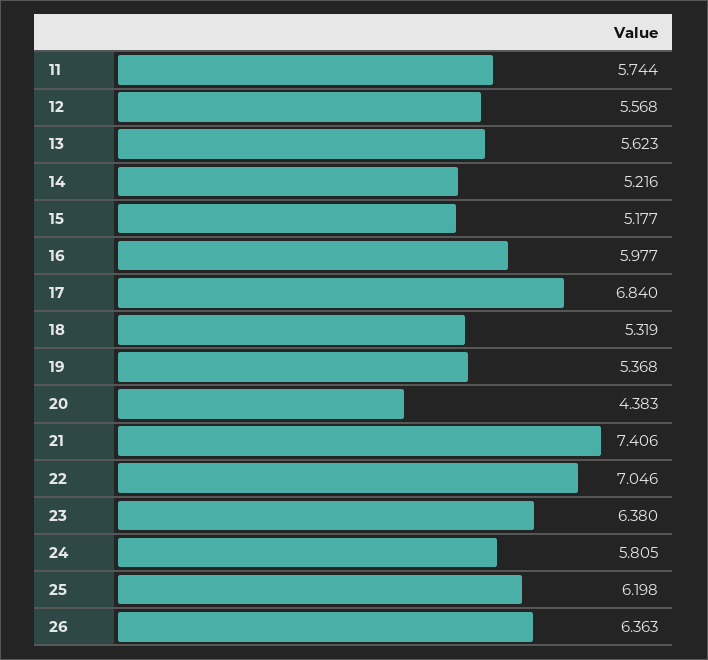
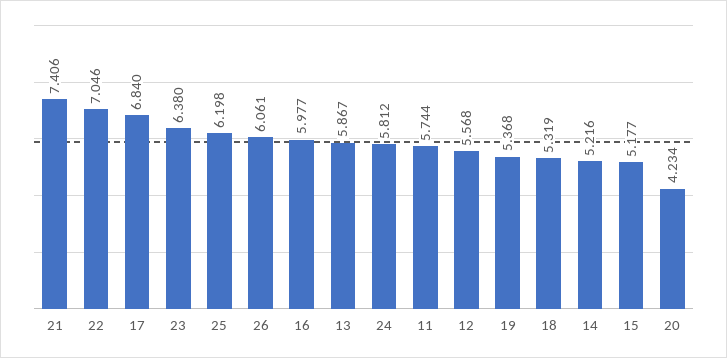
  {
    "11": 5.744,
    "12": 5.568,
-   "13": 5.623,
+   "13": 5.867,
    "14": 5.216,
    "15": 5.177,
    "16": 5.977,
    "17": 6.84,
    "18": 5.319,
    "19": 5.368,
-   "20": 4.383,
+   "20": 4.234,
    "21": 7.406,
    "22": 7.046,
    "23": 6.38,
-   "24": 5.805,
+   "24": 5.812,
    "25": 6.198,
-   "26": 6.363
+   "26": 6.061
  }

